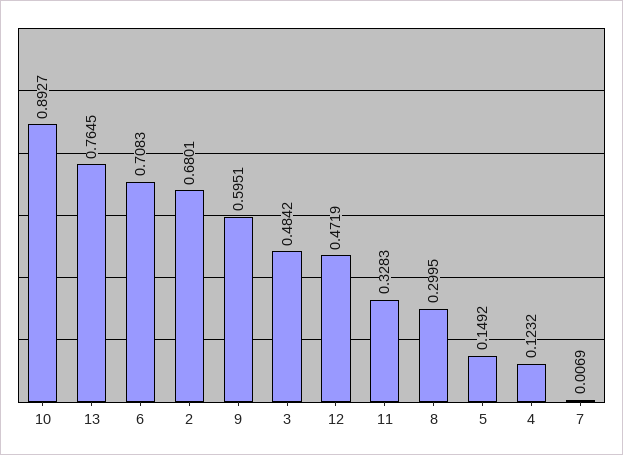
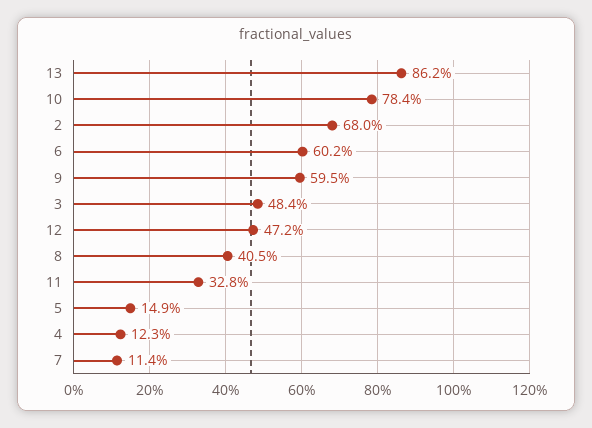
  {
-   "10": 0.8927,
+   "10": 0.784,
-   "13": 0.7645,
+   "13": 0.862,
-   "6": 0.7083,
+   "6": 0.602,
    "2": 0.6801,
    "9": 0.5951,
    "3": 0.4842,
    "12": 0.4719,
    "11": 0.3283,
-   "8": 0.2995,
+   "8": 0.405,
    "5": 0.1492,
    "4": 0.1232,
-   "7": 0.0069
+   "7": 0.114
  }

